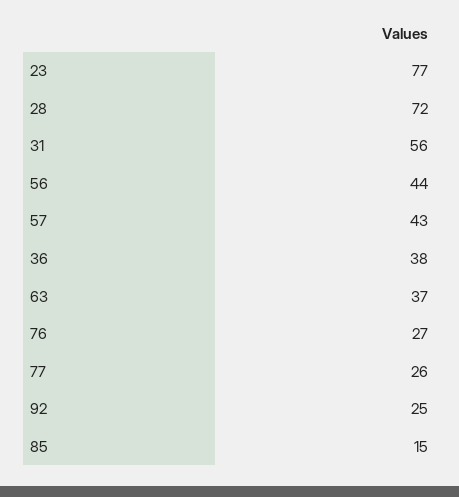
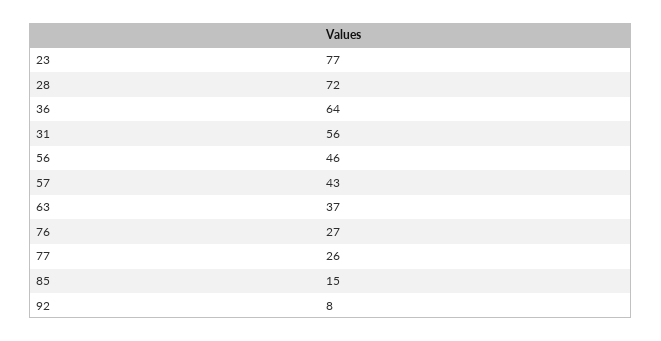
  {
    "23": 77,
    "28": 72,
    "31": 56,
-   "56": 44,
+   "56": 46,
    "57": 43,
-   "36": 38,
+   "36": 64,
    "63": 37,
    "76": 27,
    "77": 26,
-   "92": 25,
+   "92": 8,
    "85": 15
  }

